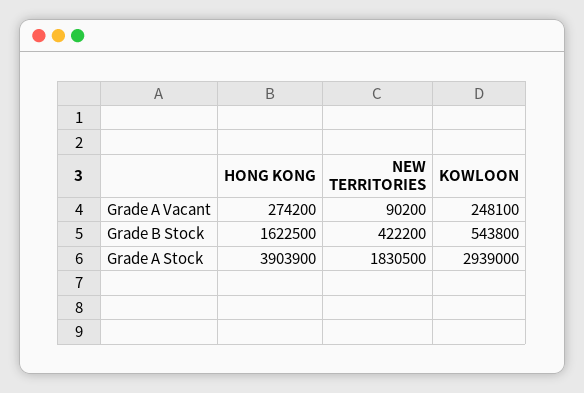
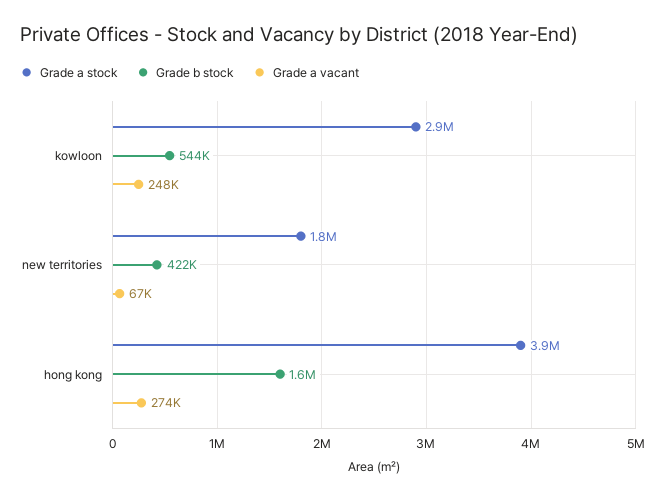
  {
    "Grade A Vacant": {
      "HONG KONG": 274200,
-     "NEW TERRITORIES": 90200,
+     "NEW TERRITORIES": 67000,
      "KOWLOON": 248100
    },
    "Grade B Stock": {
      "HONG KONG": 1622500,
      "NEW TERRITORIES": 422200,
      "KOWLOON": 543800
    },
    "Grade A Stock": {
      "HONG KONG": 3903900,
      "NEW TERRITORIES": 1830500,
      "KOWLOON": 2939000
    }
  }

